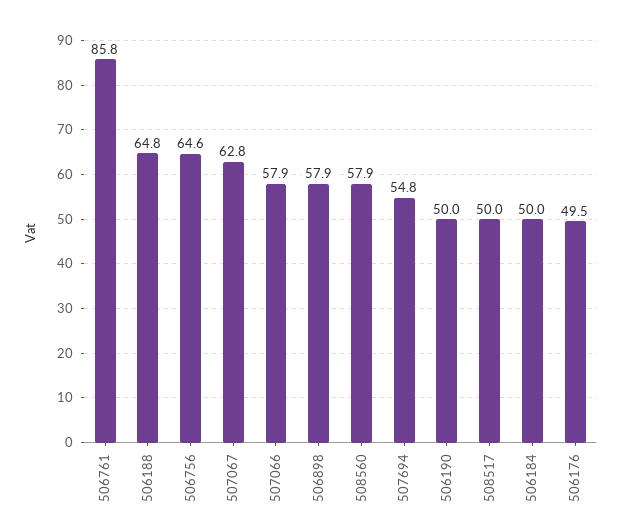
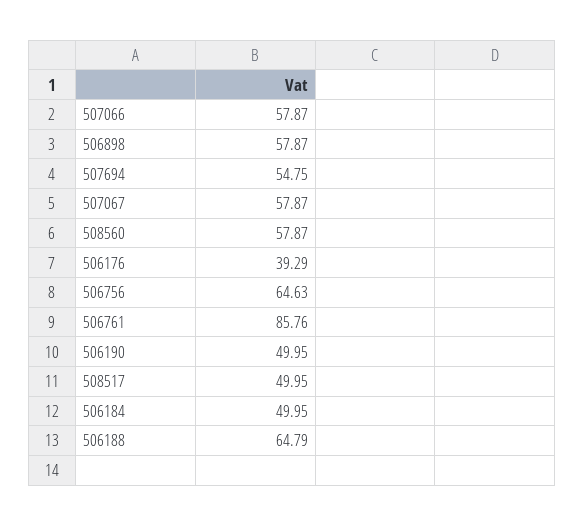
  {
    "506761": 85.76,
    "506188": 64.79,
    "506756": 64.63,
-   "507067": 62.8,
+   "507067": 57.87,
    "507066": 57.87,
    "506898": 57.87,
    "508560": 57.87,
    "507694": 54.75,
    "506190": 49.95,
    "508517": 49.95,
    "506184": 49.95,
-   "506176": 49.5
+   "506176": 39.29
  }

